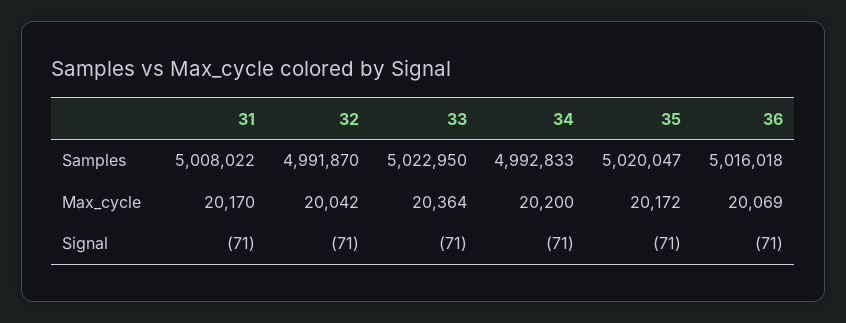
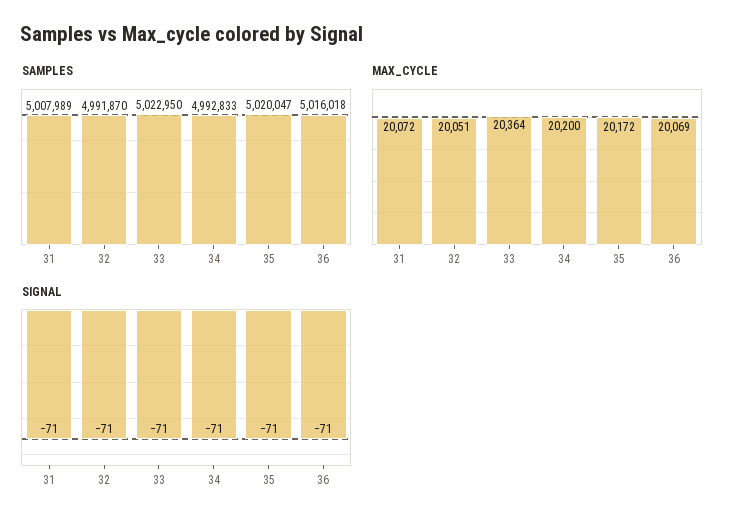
  {
    "Samples": {
-     "31": 5008022,
+     "31": 5007989,
      "32": 4991870,
      "33": 5022950,
      "34": 4992833,
      "35": 5020047,
      "36": 5016018
    },
    "Max_cycle": {
-     "31": 20170,
+     "31": 20072,
-     "32": 20042,
+     "32": 20051,
      "33": 20364,
      "34": 20200,
      "35": 20172,
      "36": 20069
    },
    "Signal": {
      "31": -71,
      "32": -71,
      "33": -71,
      "34": -71,
      "35": -71,
      "36": -71
    }
  }

